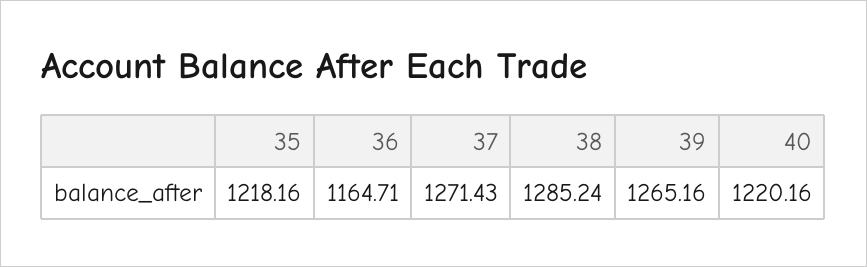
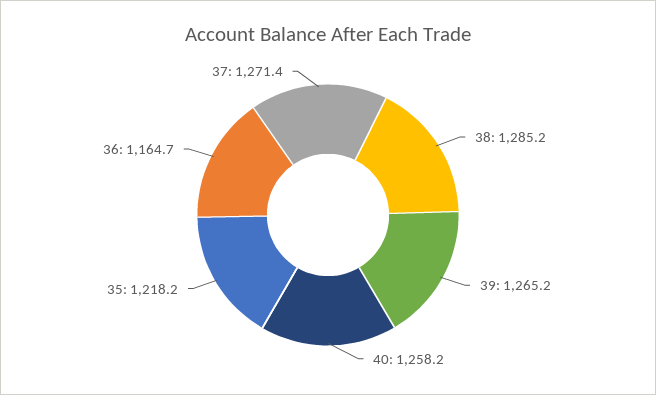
  {
    "35": 1218.16,
    "36": 1164.71,
    "37": 1271.43,
    "38": 1285.24,
    "39": 1265.16,
-   "40": 1220.16
+   "40": 1258.2
  }

